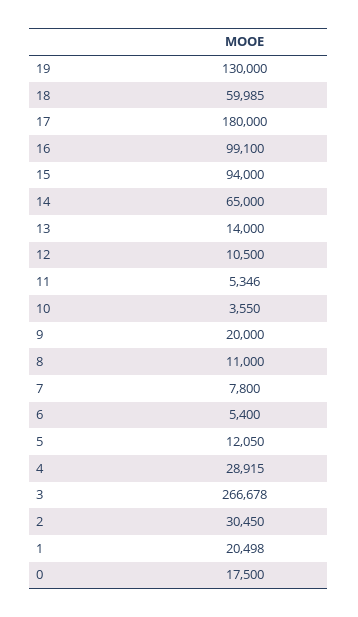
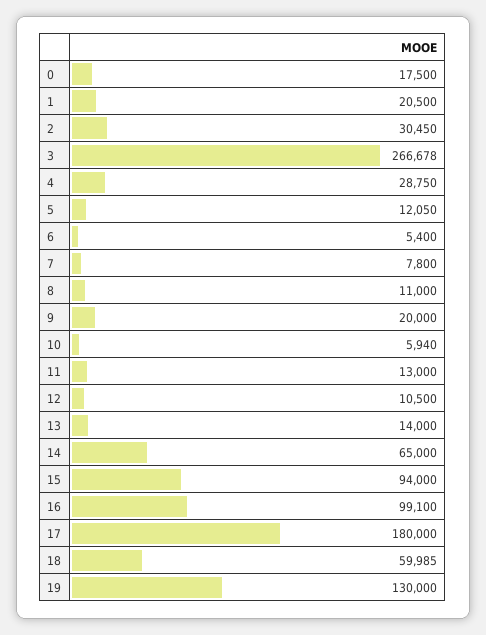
  {
    "19": 130000,
    "18": 59985,
    "17": 180000,
    "16": 99100,
    "15": 94000,
    "14": 65000,
    "13": 14000,
    "12": 10500,
-   "11": 5346,
+   "11": 13000,
-   "10": 3550,
+   "10": 5940,
    "9": 20000,
    "8": 11000,
    "7": 7800,
    "6": 5400,
    "5": 12050,
-   "4": 28915,
+   "4": 28750,
    "3": 266678,
    "2": 30450,
-   "1": 20498,
+   "1": 20500,
    "0": 17500
  }

